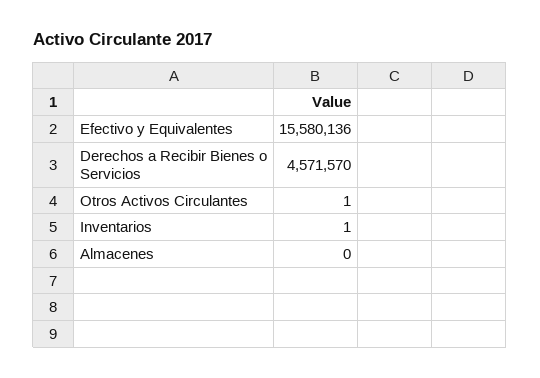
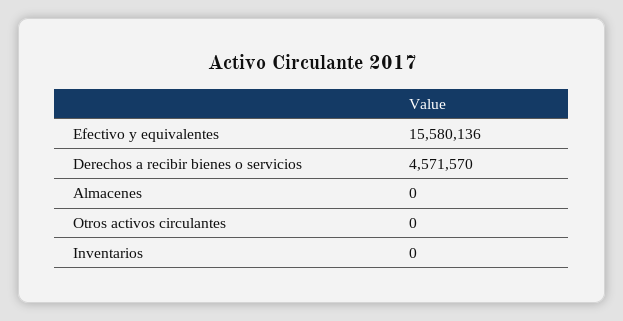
  {
    "Efectivo y Equivalentes": 15580136,
    "Derechos a Recibir Bienes o Servicios": 4571570,
-   "Otros Activos Circulantes": 1,
+   "Otros Activos Circulantes": 0,
-   "Inventarios": 1,
+   "Inventarios": 0,
    "Almacenes": 0
  }

